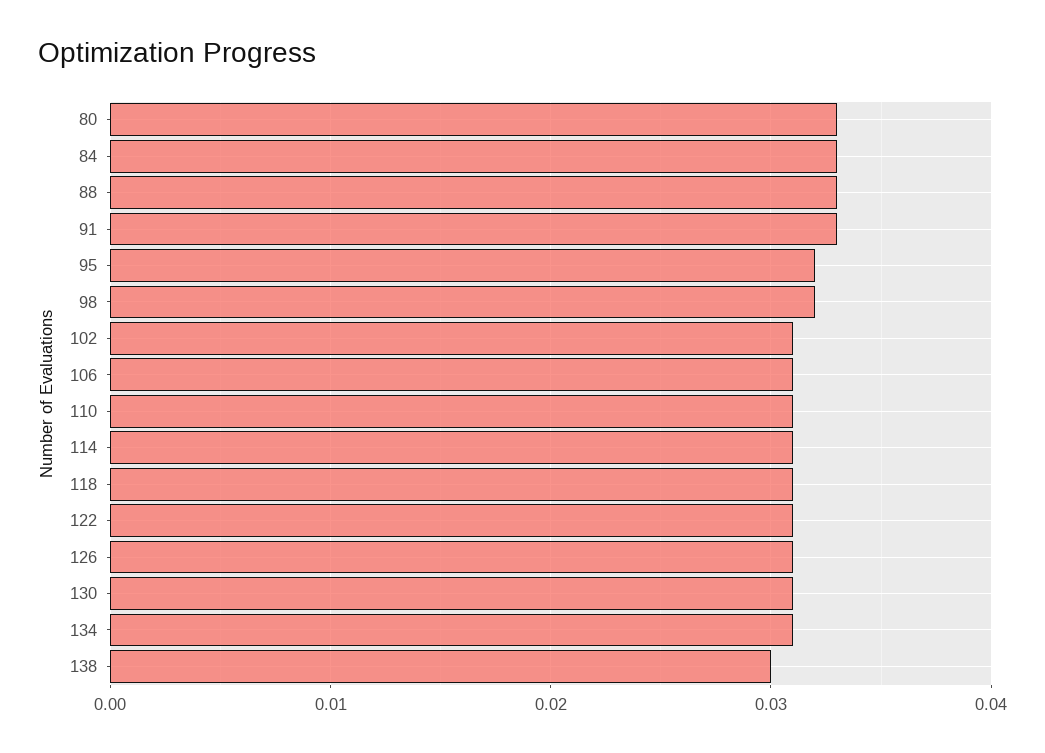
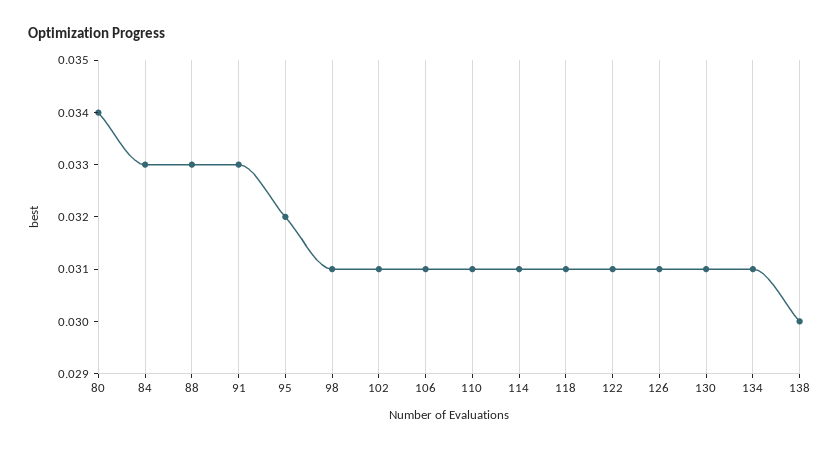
  {
-   "80": 0.033,
+   "80": 0.034,
    "84": 0.033,
    "88": 0.033,
    "91": 0.033,
    "95": 0.032,
-   "98": 0.032,
+   "98": 0.031,
    "102": 0.031,
    "106": 0.031,
    "110": 0.031,
    "114": 0.031,
    "118": 0.031,
    "122": 0.031,
    "126": 0.031,
    "130": 0.031,
    "134": 0.031,
    "138": 0.03
  }

